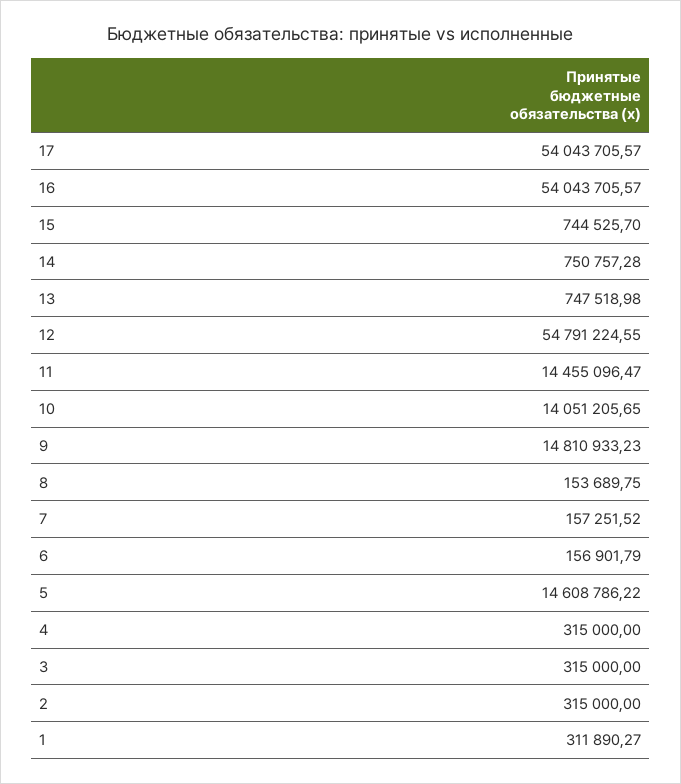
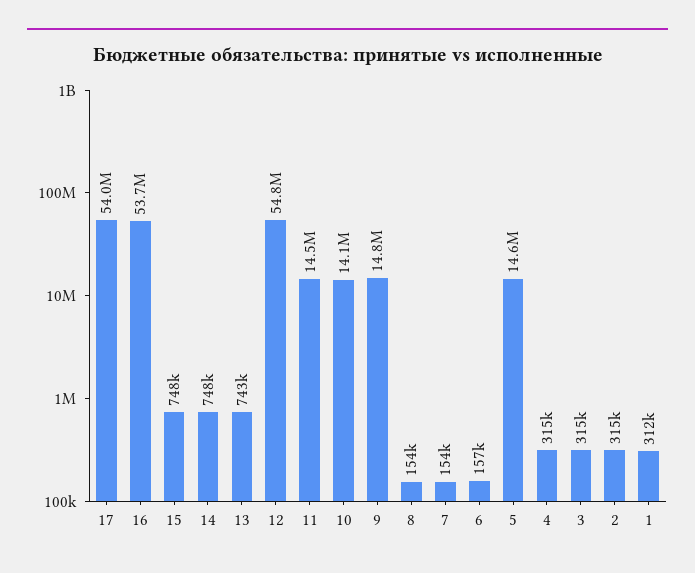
  {
    "17": 54043705.57,
-   "16": 54043705.57,
+   "16": 53700000,
-   "15": 744525.7,
+   "15": 748000,
-   "14": 750757.28,
+   "14": 748000,
-   "13": 747518.98,
+   "13": 743000,
    "12": 54791224.55,
    "11": 14455096.47,
    "10": 14051205.65,
    "9": 14810933.23,
    "8": 153689.75,
-   "7": 157251.52,
+   "7": 154000,
    "6": 156901.79,
    "5": 14608786.22,
    "4": 315000,
    "3": 315000,
    "2": 315000,
    "1": 311890.27
  }

